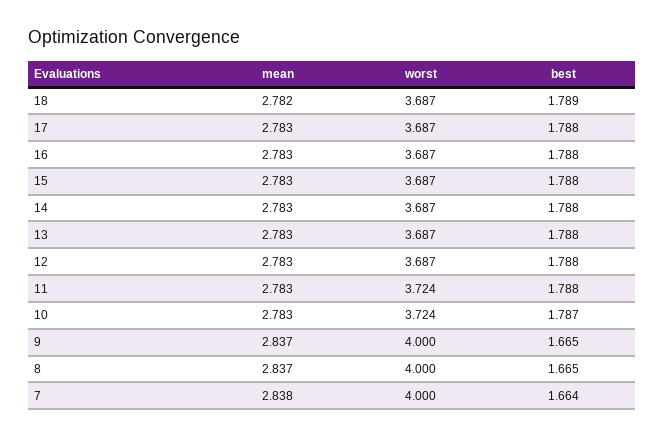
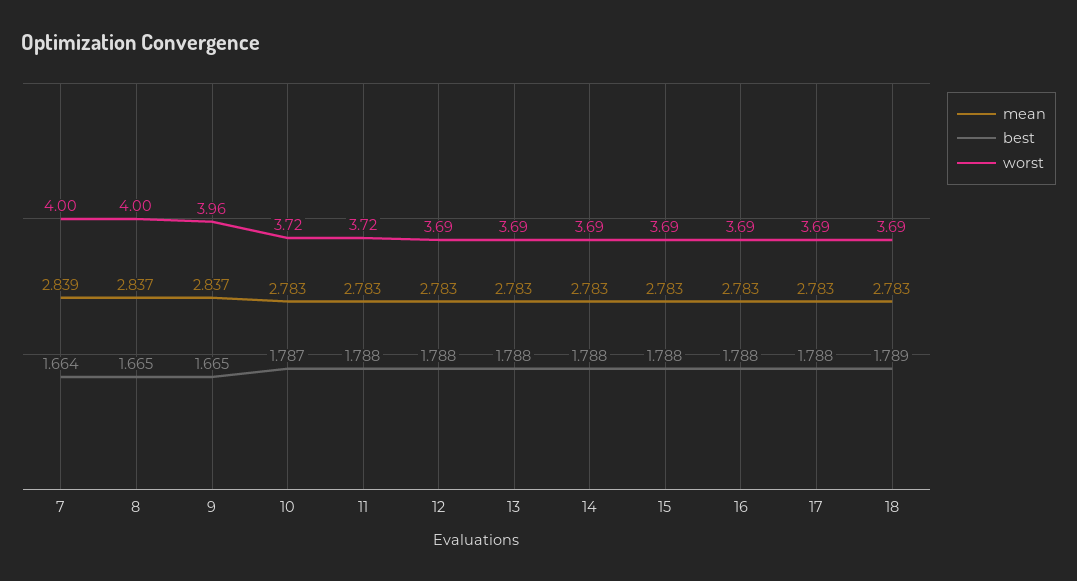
  {
    "mean": {
-     "18": 2.782,
+     "18": 2.783,
      "17": 2.783,
      "16": 2.783,
      "15": 2.783,
      "14": 2.783,
      "13": 2.783,
      "12": 2.783,
      "11": 2.783,
      "10": 2.783,
      "9": 2.837,
      "8": 2.837,
-     "7": 2.838
+     "7": 2.839
    },
    "worst": {
      "18": 3.687,
      "17": 3.687,
      "16": 3.687,
      "15": 3.687,
      "14": 3.687,
      "13": 3.687,
      "12": 3.687,
      "11": 3.724,
      "10": 3.724,
-     "9": 4,
+     "9": 3.96,
      "8": 4,
      "7": 4
    },
    "best": {
      "18": 1.789,
      "17": 1.788,
      "16": 1.788,
      "15": 1.788,
      "14": 1.788,
      "13": 1.788,
      "12": 1.788,
      "11": 1.788,
      "10": 1.787,
      "9": 1.665,
      "8": 1.665,
      "7": 1.664
    }
  }

